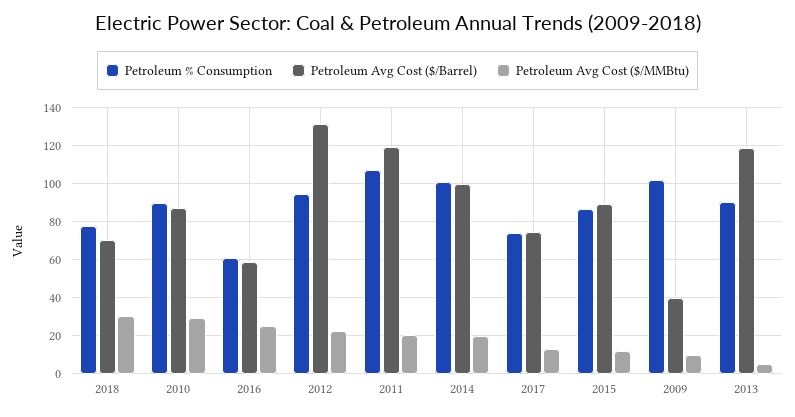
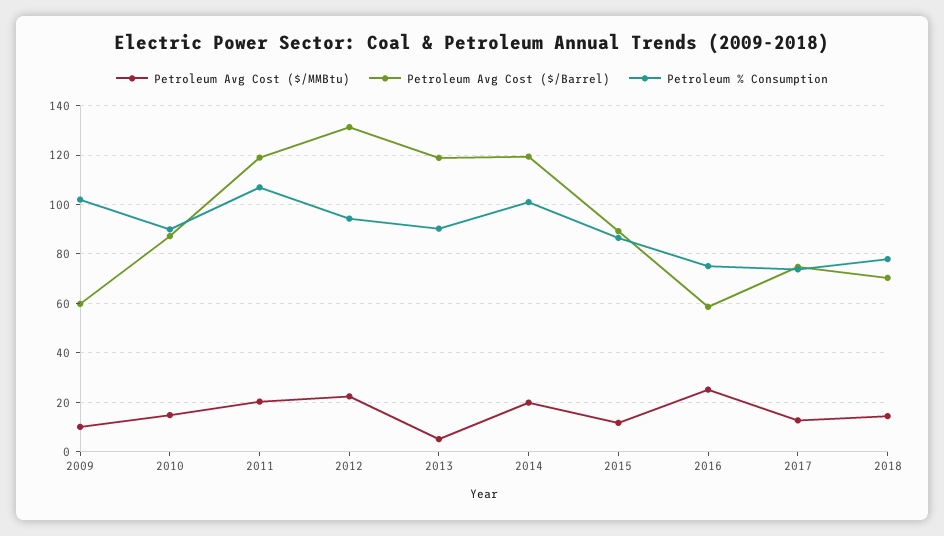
  {
    "Petroleum % Consumption": {
      "2018": 77.5,
      "2010": 90,
-     "2016": 60,
+     "2016": 75,
      "2012": 95,
      "2011": 107.5,
      "2014": 100,
      "2017": 75,
      "2015": 87.5,
      "2009": 102.5,
      "2013": 90
    },
    "Petroleum Avg Cost ($/Barrel)": {
      "2018": 70,
      "2010": 87.5,
      "2016": 57.5,
      "2012": 132.5,
      "2011": 120,
-     "2014": 100,
+     "2014": 120,
      "2017": 75,
      "2015": 90,
-     "2009": 40,
+     "2009": 60,
      "2013": 120
    },
    "Petroleum Avg Cost ($/MMBtu)": {
-     "2018": 30,
+     "2018": 15,
-     "2010": 30,
+     "2010": 15,
      "2016": 25,
      "2012": 22.5,
      "2011": 20,
      "2014": 20,
      "2017": 12.5,
      "2015": 12.5,
      "2009": 10,
      "2013": 5
    }
  }

